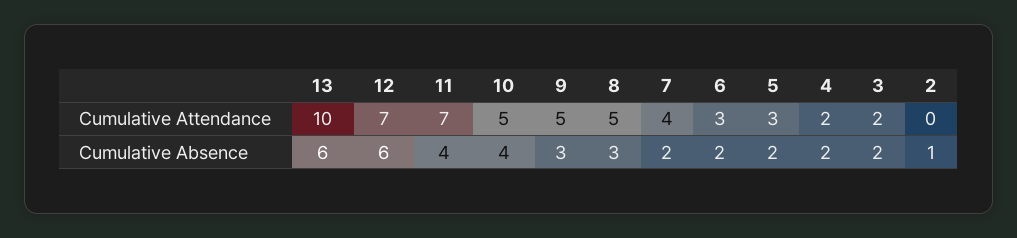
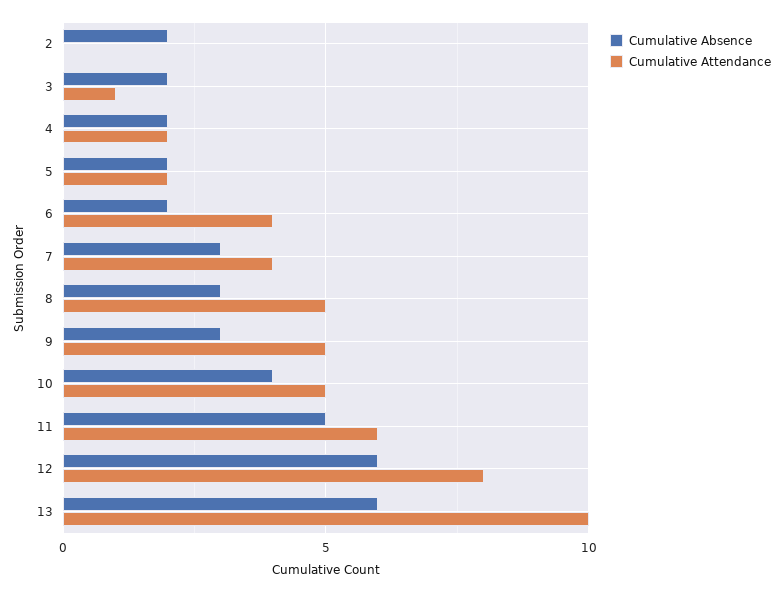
  {
    "Cumulative Attendance": {
      "13": 10,
-     "12": 7,
+     "12": 8,
-     "11": 7,
+     "11": 6,
      "10": 5,
      "9": 5,
      "8": 5,
      "7": 4,
-     "6": 3,
+     "6": 4,
-     "5": 3,
+     "5": 2,
      "4": 2,
-     "3": 2,
+     "3": 1,
      "2": 0
    },
    "Cumulative Absence": {
      "13": 6,
      "12": 6,
-     "11": 4,
+     "11": 5,
      "10": 4,
      "9": 3,
      "8": 3,
-     "7": 2,
+     "7": 3,
      "6": 2,
      "5": 2,
      "4": 2,
      "3": 2,
-     "2": 1
+     "2": 2
    }
  }

